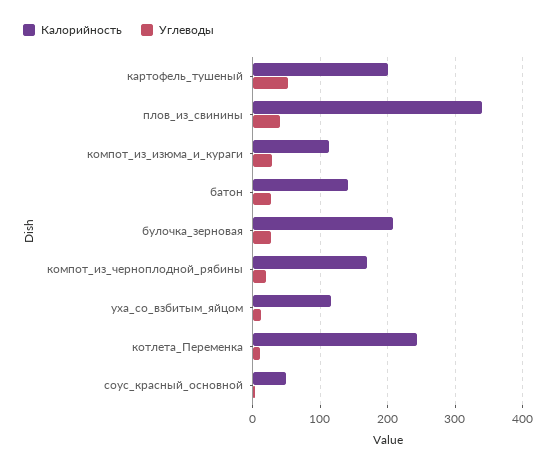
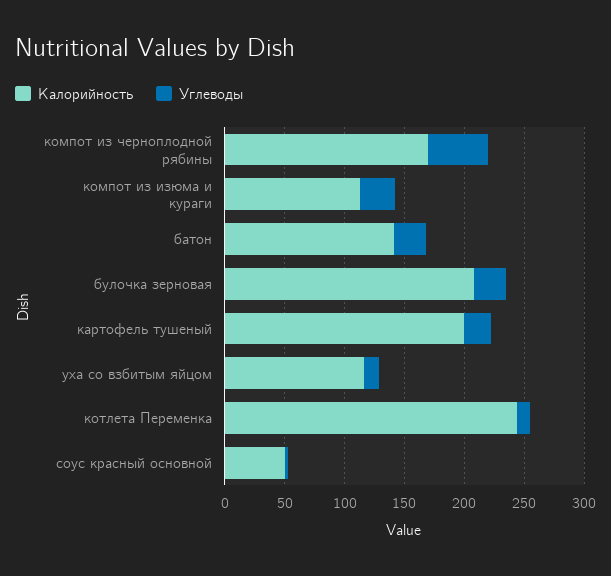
  {
    "Калорийность": {
      "картофель_тушеный": 200,
-     "плов_из_свинины": 340,
      "компот_из_изюма_и_кураги": 110,
      "батон": 140,
      "булочка_зерновая": 210,
      "компот_из_черноплодной_рябины": 170,
      "уха_со_взбитым_яйцом": 120,
      "котлета_Переменка": 240,
      "соус_красный_основной": 50
    },
    "Углеводы": {
-     "картофель_тушеный": 50,
+     "картофель_тушеный": 20,
-     "плов_из_свинины": 40,
      "компот_из_изюма_и_кураги": 30,
      "батон": 30,
      "булочка_зерновая": 30,
-     "компот_из_черноплодной_рябины": 20,
+     "компот_из_черноплодной_рябины": 50,
      "уха_со_взбитым_яйцом": 10,
      "котлета_Переменка": 10,
      "соус_красный_основной": 0
    }
  }

